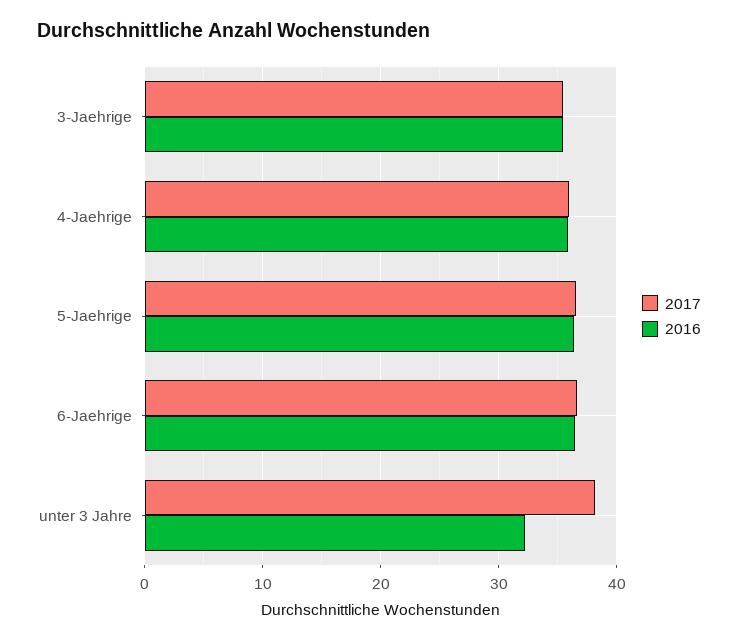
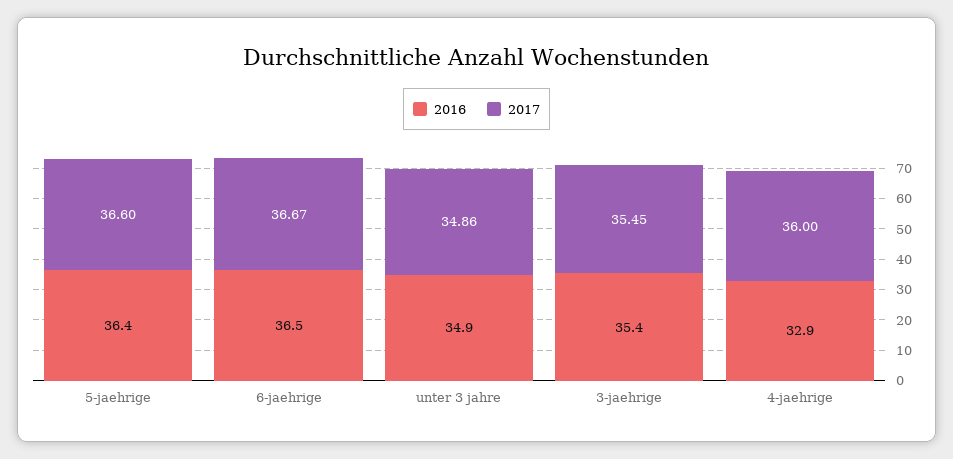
  {
    "2017": {
      "3-Jaehrige": 35.45,
      "4-Jaehrige": 36,
      "5-Jaehrige": 36.6,
      "6-Jaehrige": 36.67,
-     "unter 3 Jahre": 38
+     "unter 3 Jahre": 34.86
    },
    "2016": {
      "3-Jaehrige": 35.4,
-     "4-Jaehrige": 36,
+     "4-Jaehrige": 32.9,
      "5-Jaehrige": 36.4,
      "6-Jaehrige": 36.5,
-     "unter 3 Jahre": 32
+     "unter 3 Jahre": 34.9
    }
  }

